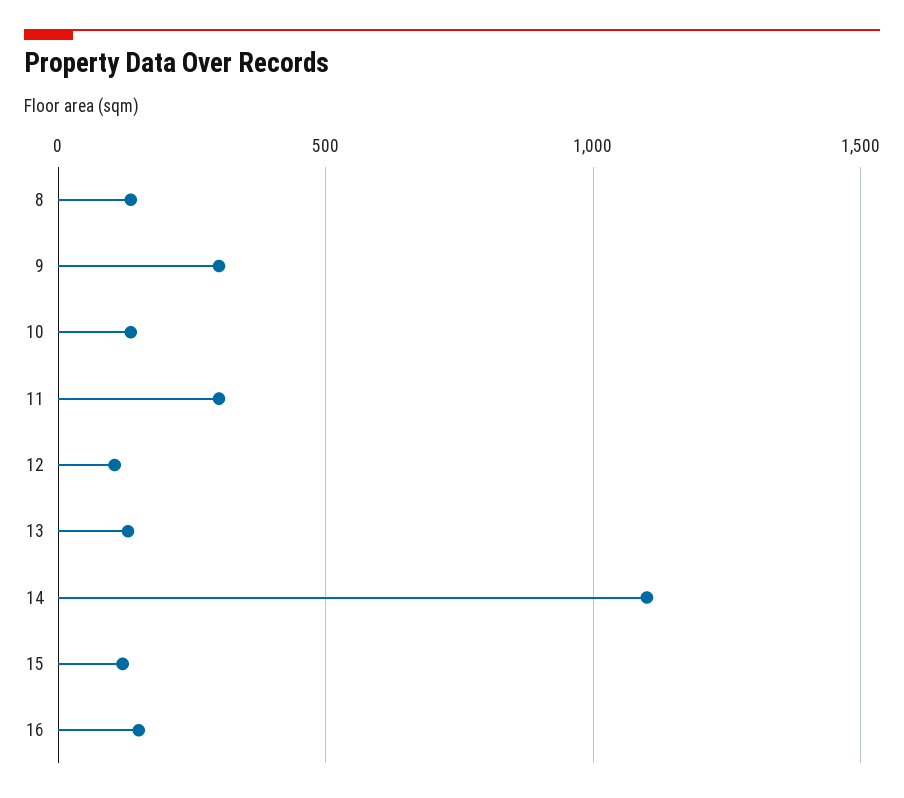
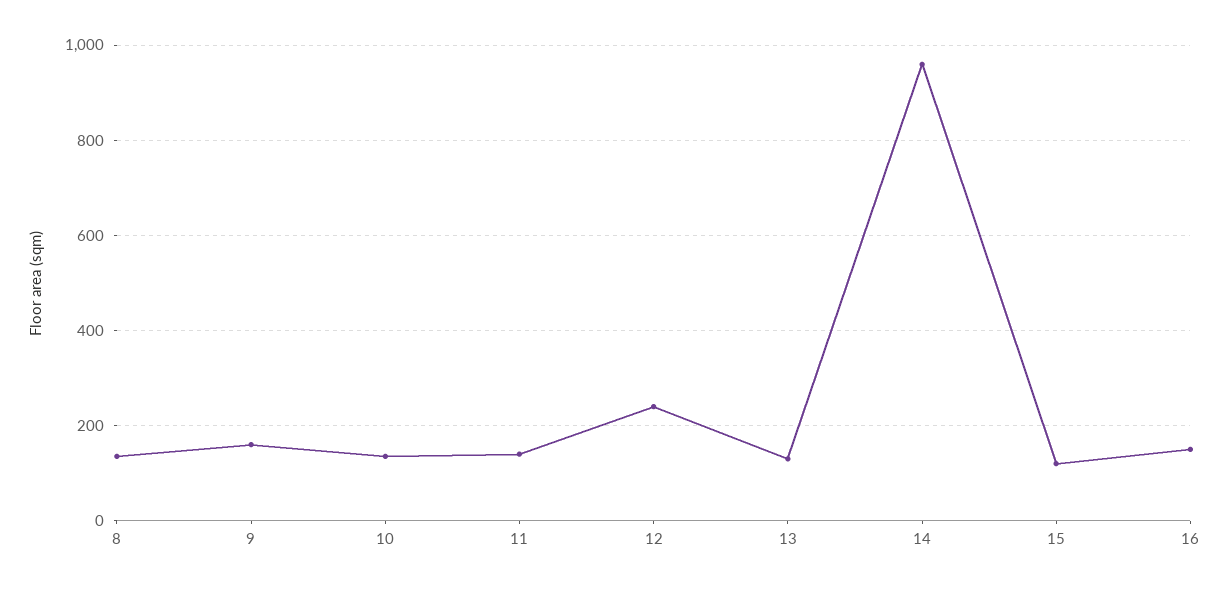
  {
    "8": 140,
-   "9": 300,
+   "9": 160,
    "10": 140,
-   "11": 300,
+   "11": 140,
-   "12": 100,
+   "12": 240,
    "13": 140,
-   "14": 1100,
+   "14": 960,
    "15": 120,
    "16": 160
  }

